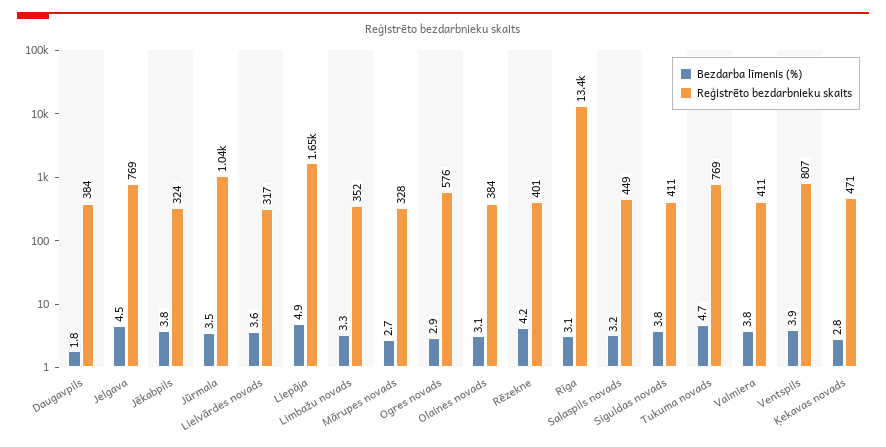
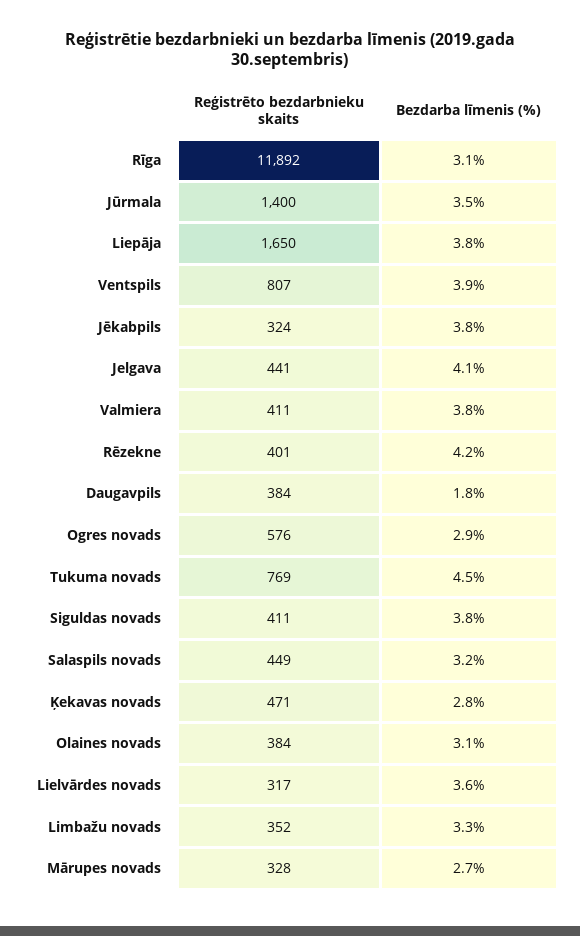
  {
    "Bezdarba līmenis (%)": {
      "Daugavpils": 1.8,
-     "Jelgava": 4.5,
+     "Jelgava": 4.1,
      "Jēkabpils": 3.8,
      "Jūrmala": 3.5,
      "Lielvārdes novads": 3.6,
-     "Liepāja": 4.9,
+     "Liepāja": 3.8,
      "Limbažu novads": 3.3,
      "Mārupes novads": 2.7,
      "Ogres novads": 2.9,
      "Olaines novads": 3.1,
      "Rēzekne": 4.2,
      "Rīga": 3.1,
      "Salaspils novads": 3.2,
      "Siguldas novads": 3.8,
-     "Tukuma novads": 4.7,
+     "Tukuma novads": 4.5,
      "Valmiera": 3.8,
      "Ventspils": 3.9,
      "Ķekavas novads": 2.8
    },
    "Reģistrēto bezdarbnieku skaits": {
      "Daugavpils": 384,
-     "Jelgava": 769,
+     "Jelgava": 441,
      "Jēkabpils": 324,
-     "Jūrmala": 1040,
+     "Jūrmala": 1400,
      "Lielvārdes novads": 317,
      "Liepāja": 1650,
      "Limbažu novads": 352,
      "Mārupes novads": 328,
      "Ogres novads": 576,
      "Olaines novads": 384,
      "Rēzekne": 401,
-     "Rīga": 13400,
+     "Rīga": 11892,
      "Salaspils novads": 449,
      "Siguldas novads": 411,
      "Tukuma novads": 769,
      "Valmiera": 411,
      "Ventspils": 807,
      "Ķekavas novads": 471
    }
  }

